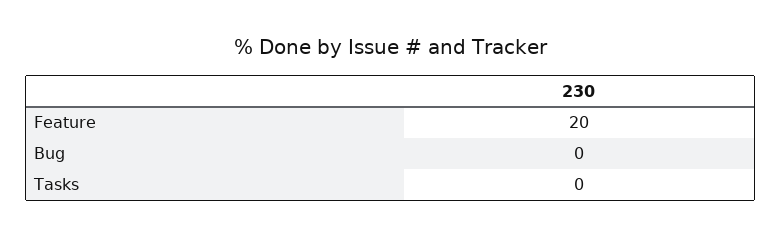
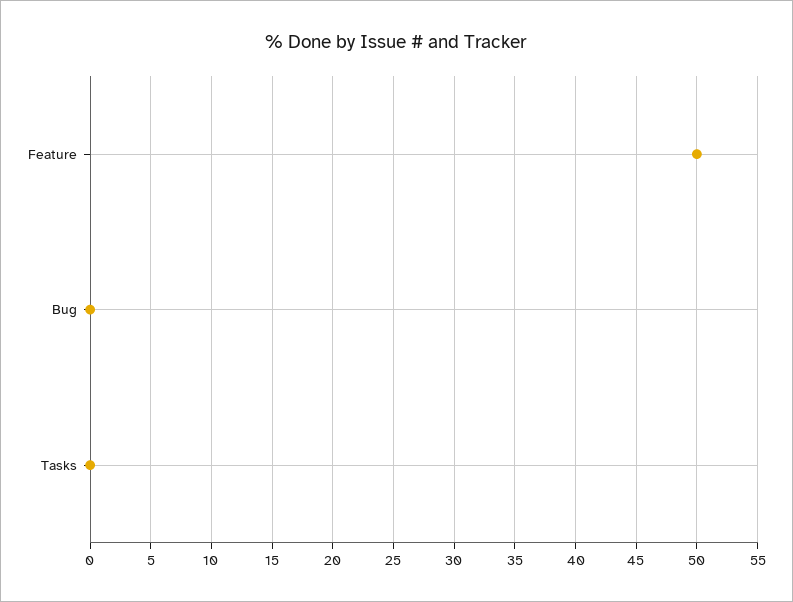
  {
-   "Feature": 20,
+   "Feature": 50,
    "Bug": 0,
    "Tasks": 0
  }

